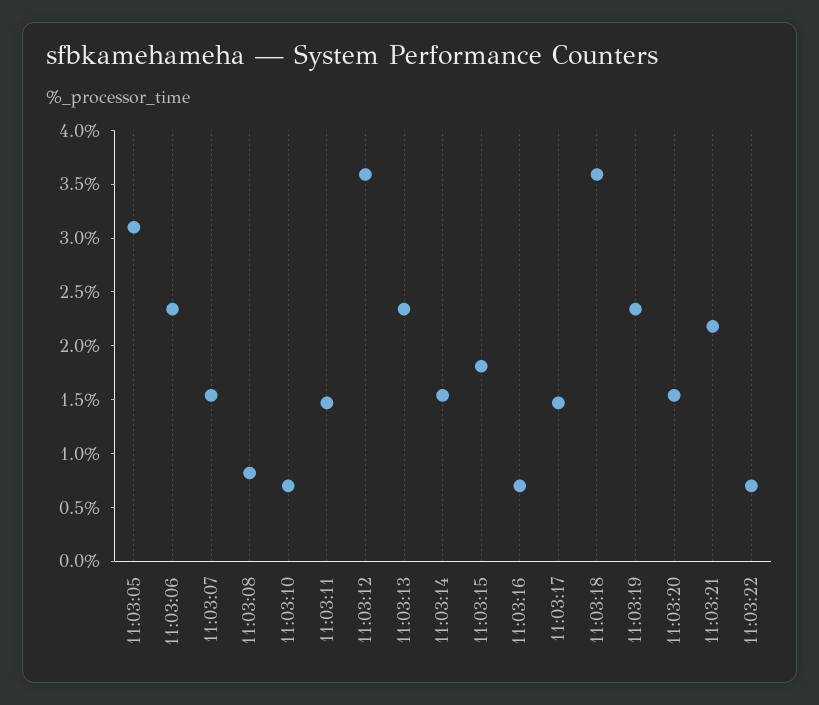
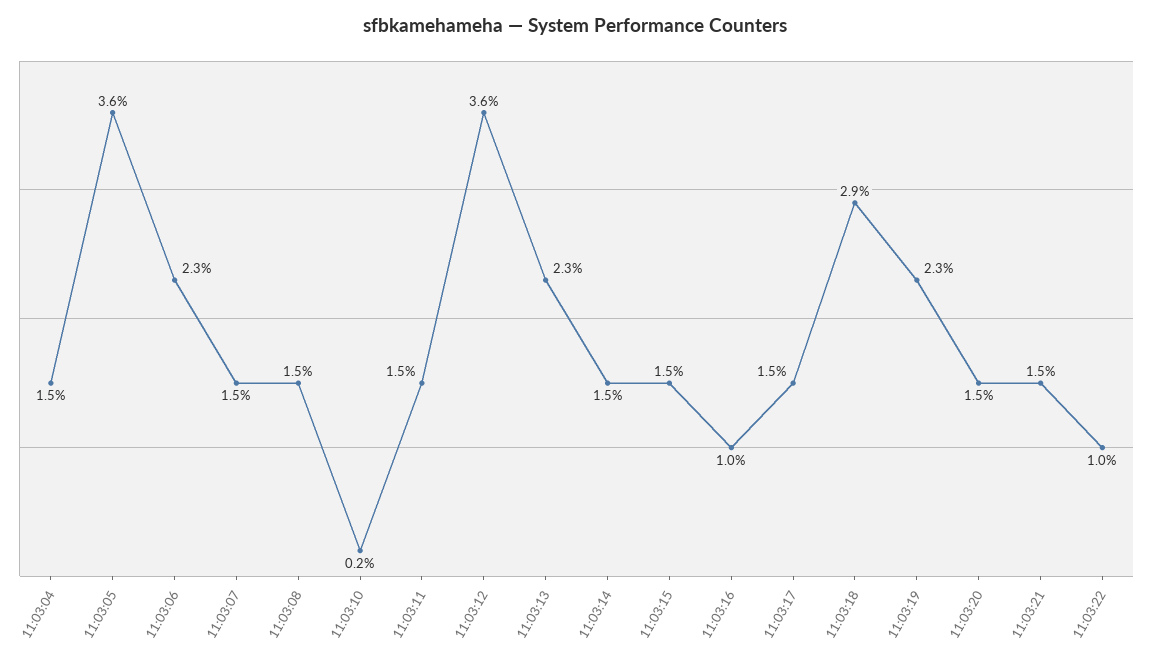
  {
-   "11:03:05": 3.1,
+   "11:03:05": 3.6,
    "11:03:06": 2.3,
    "11:03:07": 1.5,
-   "11:03:08": 0.8,
+   "11:03:08": 1.5,
-   "11:03:10": 0.7,
+   "11:03:10": 0.2,
    "11:03:11": 1.5,
    "11:03:12": 3.6,
    "11:03:13": 2.3,
    "11:03:14": 1.5,
-   "11:03:15": 1.8,
+   "11:03:15": 1.5,
-   "11:03:16": 0.7,
+   "11:03:16": 1,
    "11:03:17": 1.5,
-   "11:03:18": 3.6,
+   "11:03:18": 2.9,
    "11:03:19": 2.3,
    "11:03:20": 1.5,
-   "11:03:21": 2.2,
+   "11:03:21": 1.5,
-   "11:03:22": 0.7
+   "11:03:22": 1,
+   "11:03:04": 1.5
  }

